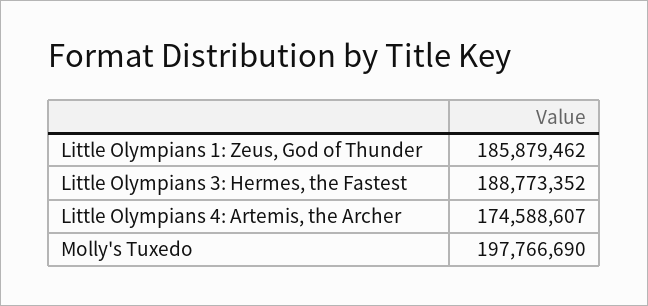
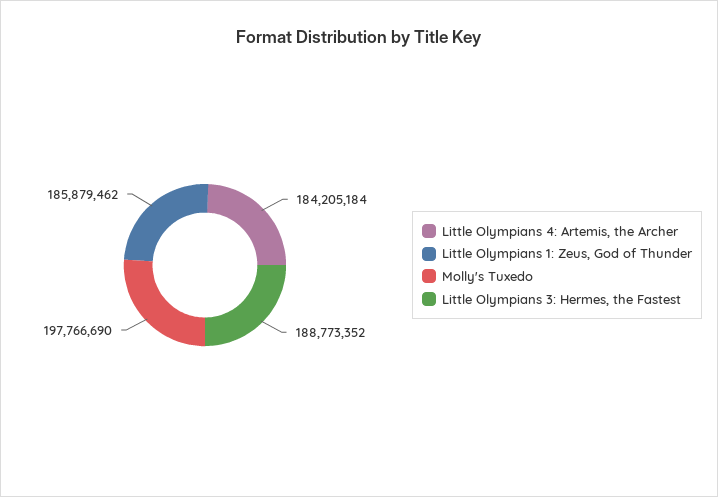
  {
    "Little Olympians 1: Zeus, God of Thunder": 185879462,
    "Little Olympians 3: Hermes, the Fastest": 188773352,
-   "Little Olympians 4: Artemis, the Archer": 174588607,
+   "Little Olympians 4: Artemis, the Archer": 184205184,
    "Molly's Tuxedo": 197766690
  }

